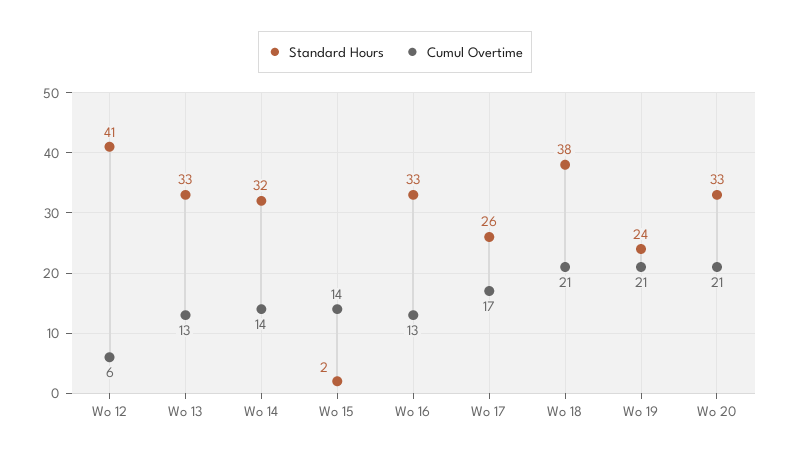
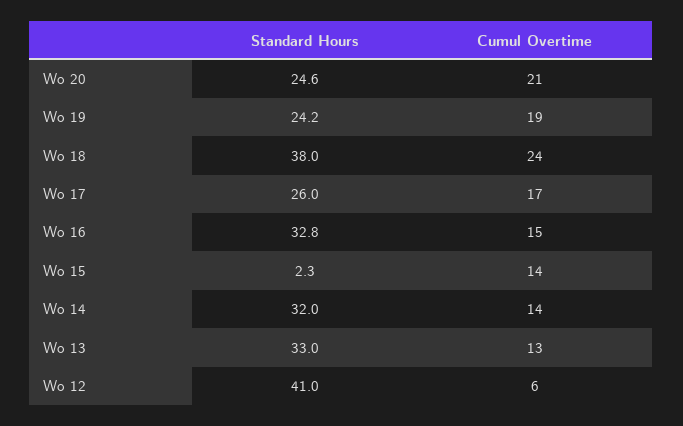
  {
    "Standard Hours": {
      "Wo 12": 41,
      "Wo 13": 33,
      "Wo 14": 32,
      "Wo 15": 2.3,
      "Wo 16": 32.8,
      "Wo 17": 26,
      "Wo 18": 38,
      "Wo 19": 24.2,
-     "Wo 20": 33
+     "Wo 20": 24.6
    },
    "Cumul Overtime": {
      "Wo 12": 6,
      "Wo 13": 13,
      "Wo 14": 14,
      "Wo 15": 14,
-     "Wo 16": 13,
+     "Wo 16": 15,
      "Wo 17": 17,
-     "Wo 18": 21,
+     "Wo 18": 24,
-     "Wo 19": 21,
+     "Wo 19": 19,
      "Wo 20": 21
    }
  }

